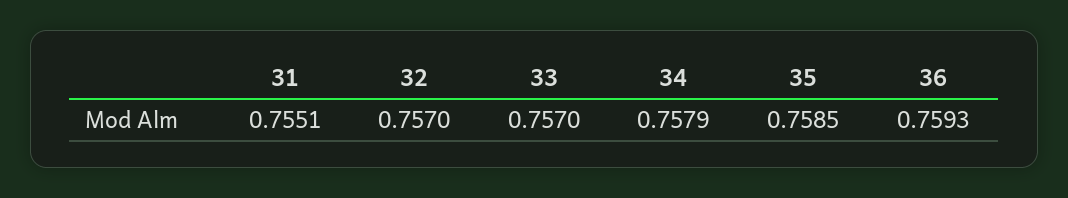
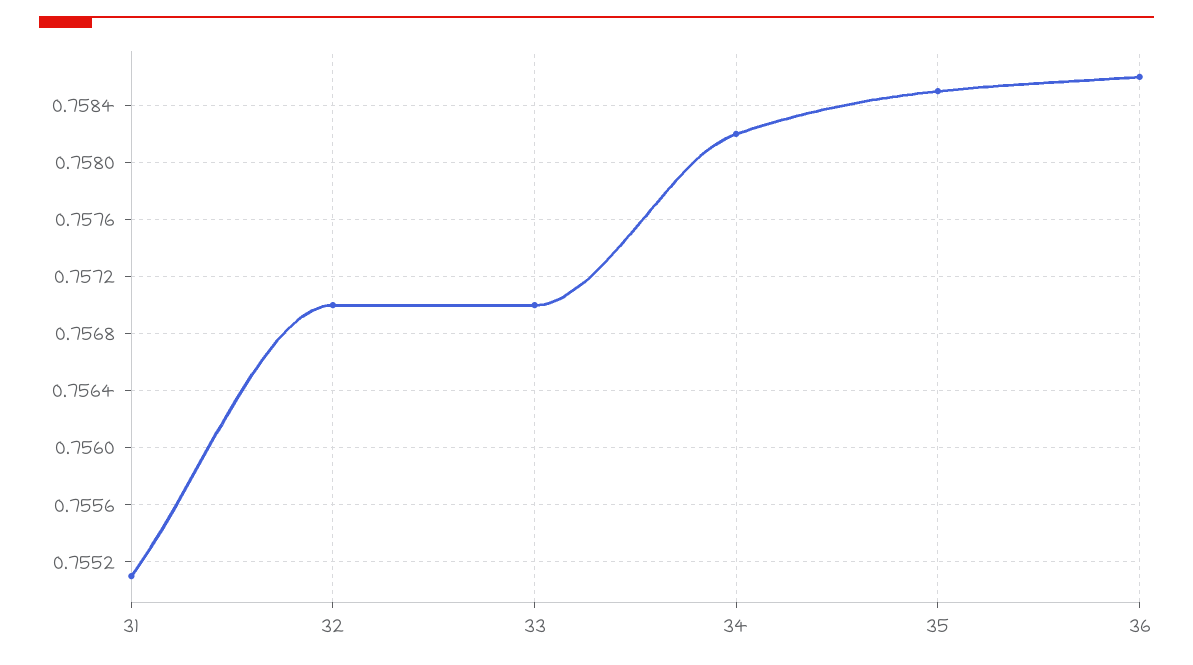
  {
    "31": 0.7551,
    "32": 0.757,
    "33": 0.757,
-   "34": 0.7579,
+   "34": 0.7582,
    "35": 0.7585,
-   "36": 0.7593
+   "36": 0.7586
  }

